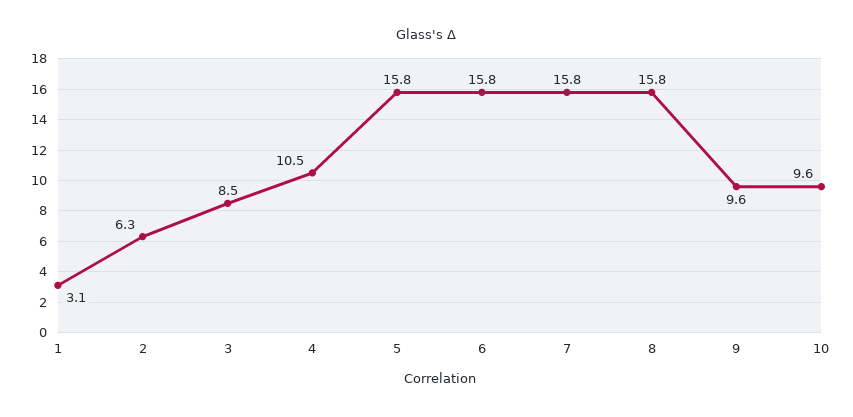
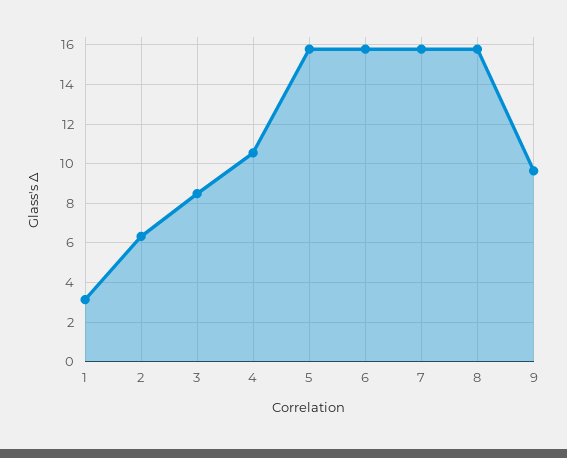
  {
    "1": 3.1,
    "2": 6.3,
    "3": 8.5,
    "4": 10.5,
    "5": 15.8,
    "6": 15.8,
    "7": 15.8,
    "8": 15.8,
-   "9": 9.6,
+   "9": 9.6
-   "10": 9.6
  }

